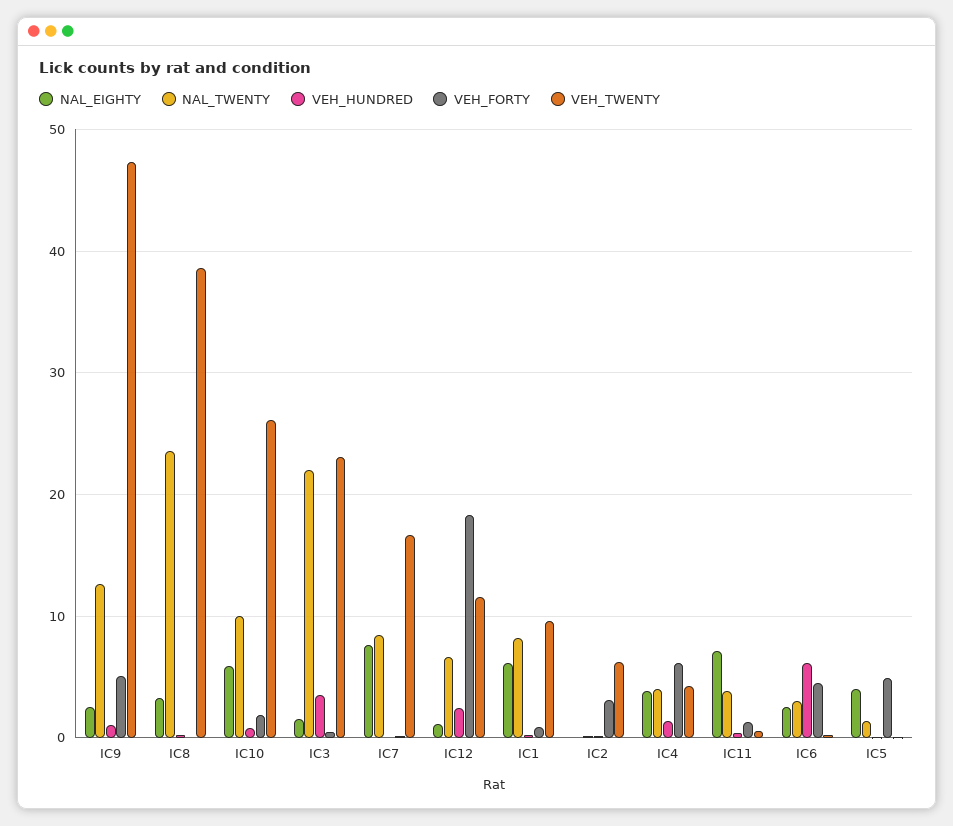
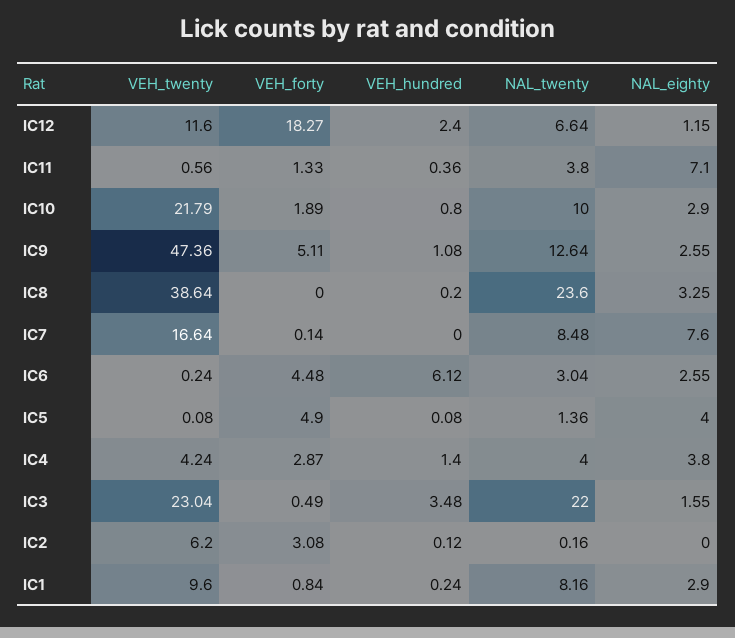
  {
    "NAL_EIGHTY": {
      "IC9": 2.55,
      "IC8": 3.25,
-     "IC10": 6,
+     "IC10": 2.9,
      "IC3": 1.55,
      "IC7": 7.6,
      "IC12": 1.15,
-     "IC1": 6,
+     "IC1": 2.9,
      "IC2": 0,
      "IC4": 3.8,
      "IC11": 7.1,
      "IC6": 2.55,
      "IC5": 4
    },
    "NAL_TWENTY": {
      "IC9": 12.64,
      "IC8": 23.6,
      "IC10": 10,
      "IC3": 22,
      "IC7": 8.48,
      "IC12": 6.64,
      "IC1": 8.16,
      "IC2": 0.16,
      "IC4": 4,
      "IC11": 3.8,
      "IC6": 3.04,
      "IC5": 1.36
    },
    "VEH_HUNDRED": {
      "IC9": 1.08,
      "IC8": 0.2,
      "IC10": 0.8,
      "IC3": 3.48,
      "IC7": 0,
      "IC12": 2.4,
      "IC1": 0.24,
      "IC2": 0.12,
      "IC4": 1.4,
      "IC11": 0.36,
      "IC6": 6.12,
      "IC5": 0.08
    },
    "VEH_FORTY": {
      "IC9": 5.11,
      "IC8": 0,
      "IC10": 1.89,
      "IC3": 0.49,
      "IC7": 0.14,
      "IC12": 18.27,
      "IC1": 0.84,
      "IC2": 3.08,
-     "IC4": 6,
+     "IC4": 2.87,
      "IC11": 1.33,
      "IC6": 4.48,
      "IC5": 4.9
    },
    "VEH_TWENTY": {
      "IC9": 47.36,
      "IC8": 38.64,
-     "IC10": 26,
+     "IC10": 21.79,
      "IC3": 23.04,
      "IC7": 16.64,
      "IC12": 11.6,
      "IC1": 9.6,
      "IC2": 6.2,
      "IC4": 4.24,
      "IC11": 0.56,
      "IC6": 0.24,
      "IC5": 0.08
    }
  }

